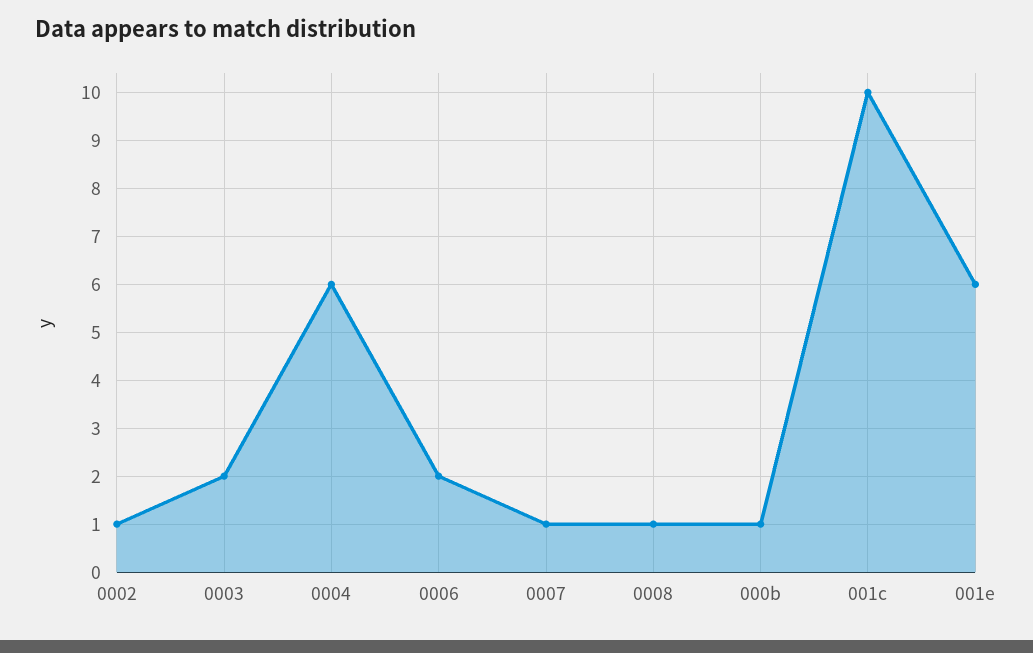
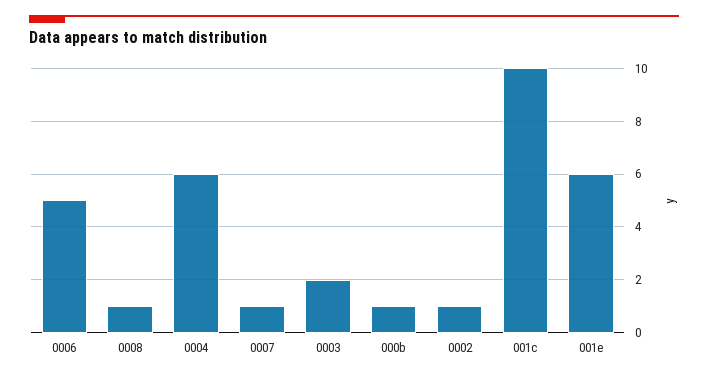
  {
    "0002": 1,
    "0003": 2,
    "0004": 6,
-   "0006": 2,
+   "0006": 5,
    "0007": 1,
    "0008": 1,
    "000b": 1,
    "001c": 10,
    "001e": 6
  }

